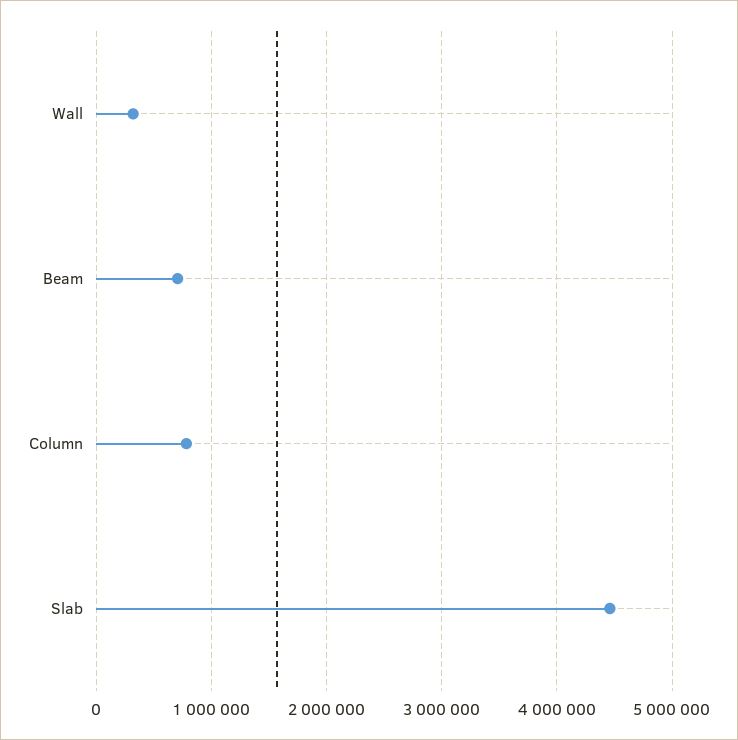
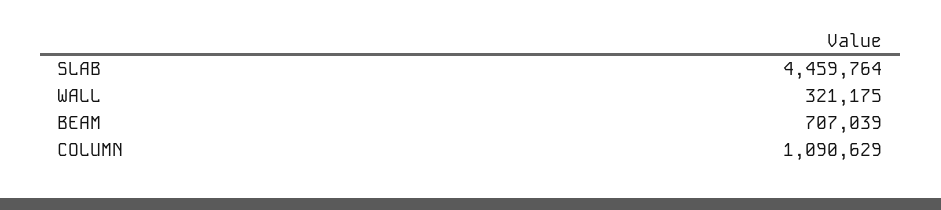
  {
    "Wall": 321175,
    "Beam": 707039,
-   "Column": 800000,
+   "Column": 1090629,
    "Slab": 4459764
  }

